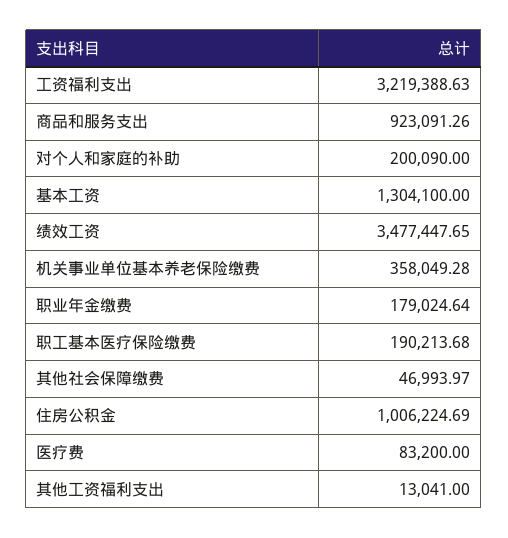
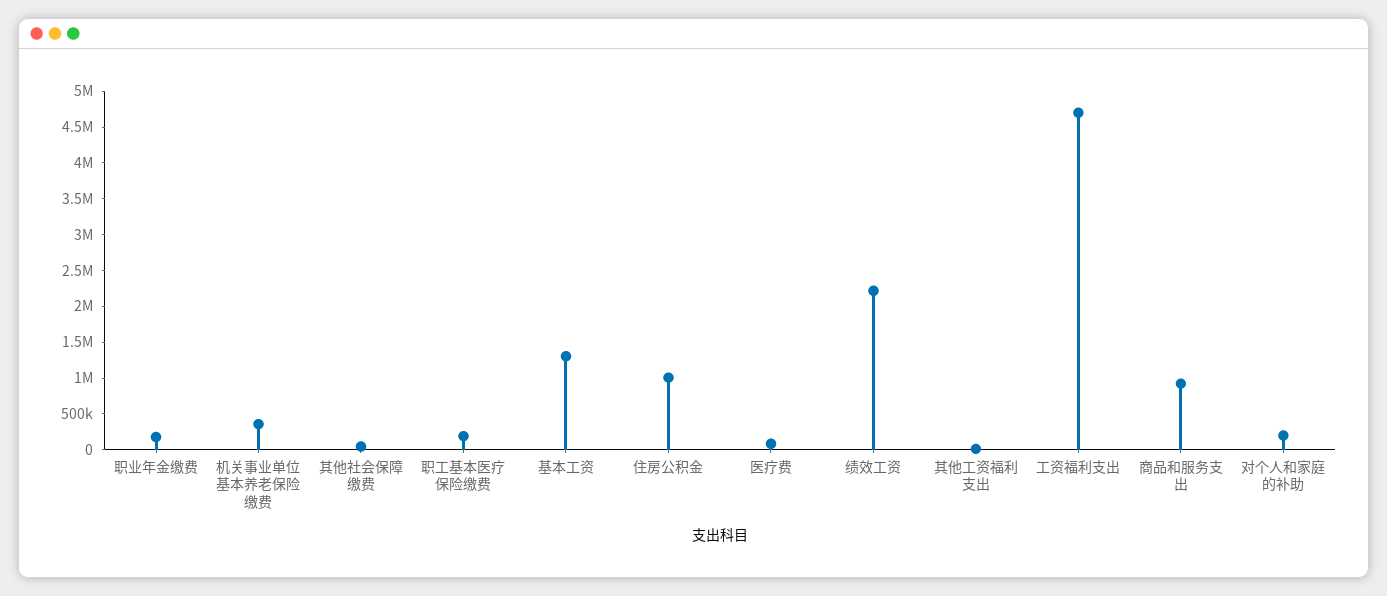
  {
-   "工资福利支出": 3219388.63,
+   "工资福利支出": 4750000,
    "商品和服务支出": 923091.26,
    "对个人和家庭的补助": 200090,
    "基本工资": 1304100,
-   "绩效工资": 3477447.65,
+   "绩效工资": 2250000,
    "机关事业单位基本养老保险缴费": 358049.28,
    "职业年金缴费": 179024.64,
    "职工基本医疗保险缴费": 190213.68,
    "其他社会保障缴费": 46993.97,
    "住房公积金": 1006224.69,
    "医疗费": 83200,
    "其他工资福利支出": 13041
  }

